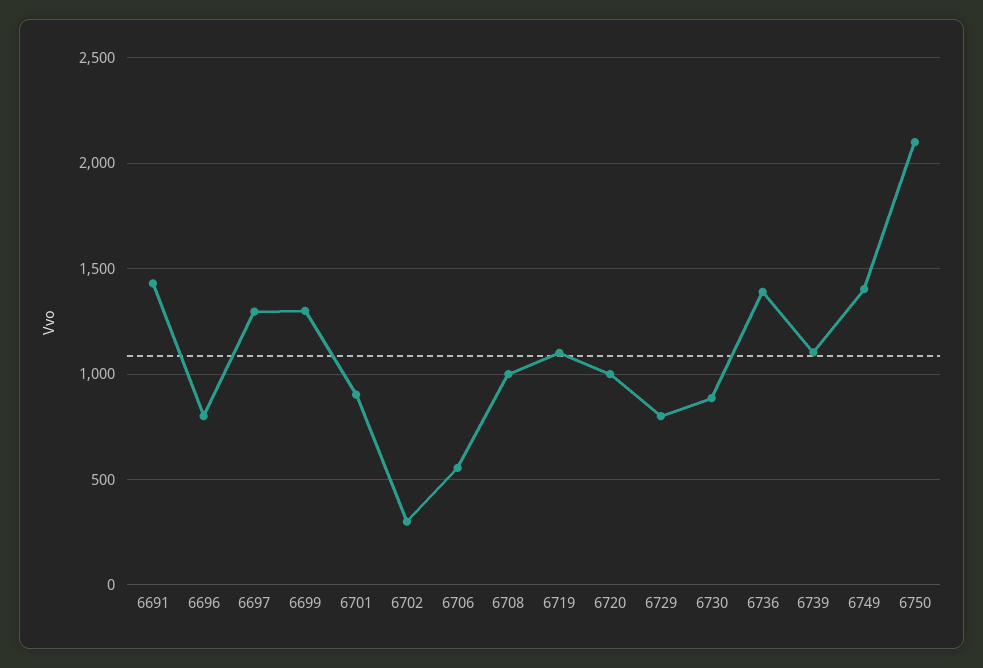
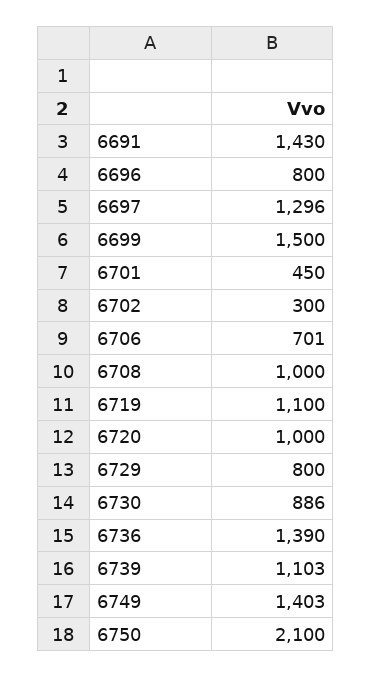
  {
    "6691": 1430,
    "6696": 800,
    "6697": 1296,
-   "6699": 1300,
+   "6699": 1500,
-   "6701": 900,
+   "6701": 450,
    "6702": 300,
-   "6706": 550,
+   "6706": 701,
    "6708": 1000,
    "6719": 1100,
    "6720": 1000,
    "6729": 800,
    "6730": 886,
    "6736": 1390,
    "6739": 1103,
    "6749": 1403,
    "6750": 2100
  }

